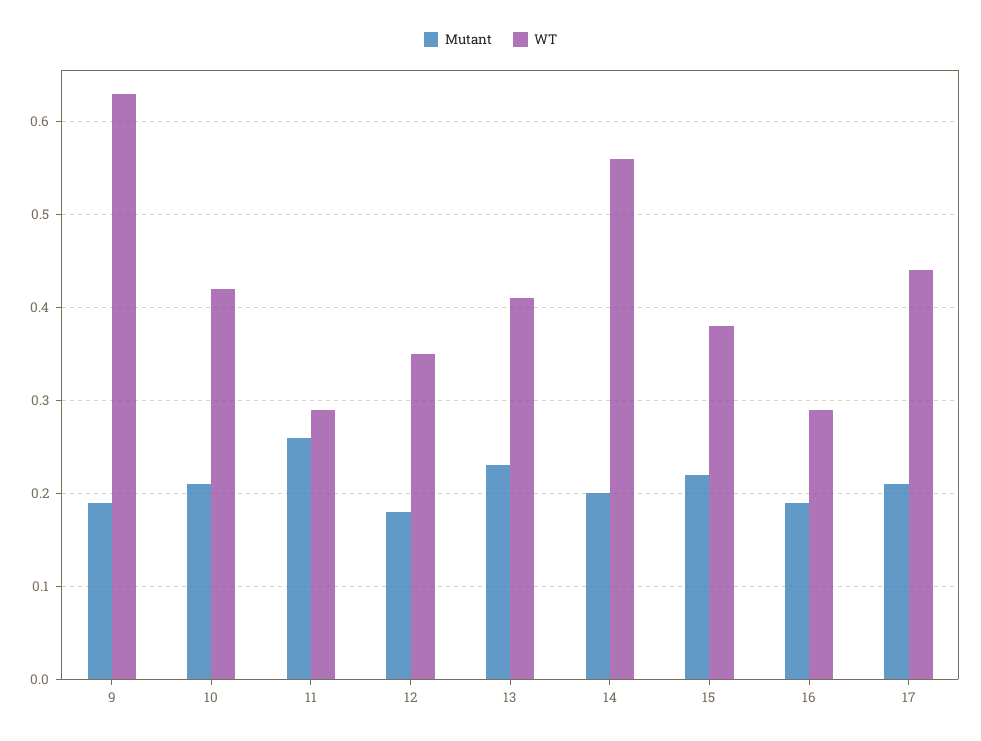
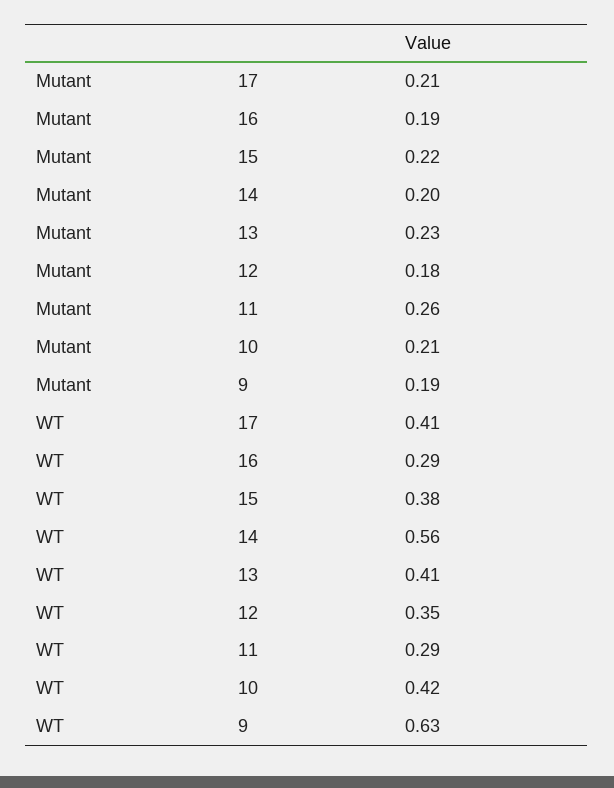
  {
    "Mutant": {
      "9": 0.19,
      "10": 0.21,
      "11": 0.26,
      "12": 0.18,
      "13": 0.23,
      "14": 0.2,
      "15": 0.22,
      "16": 0.19,
      "17": 0.21
    },
    "WT": {
      "9": 0.63,
      "10": 0.42,
      "11": 0.29,
      "12": 0.35,
      "13": 0.41,
      "14": 0.56,
      "15": 0.38,
      "16": 0.29,
-     "17": 0.44
+     "17": 0.41
    }
  }

